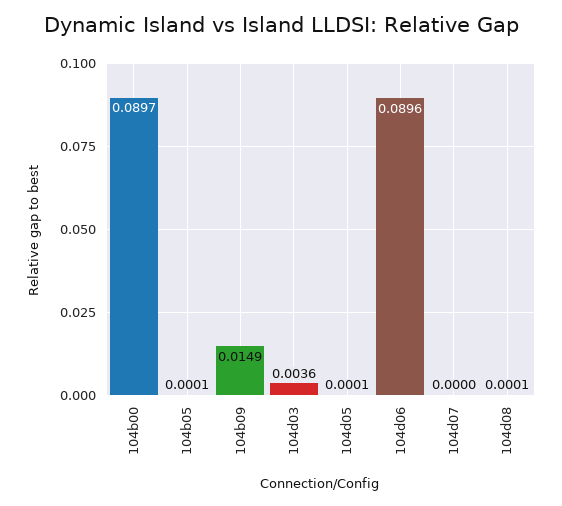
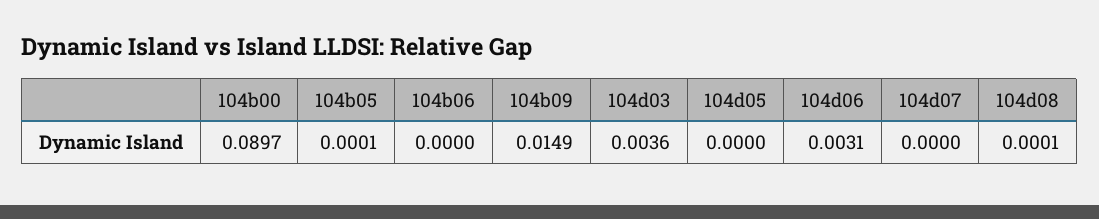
  {
    "104b00": 0.0897,
    "104b05": 0.0001,
    "104b09": 0.0149,
    "104d03": 0.0036,
-   "104d05": 0.0001,
+   "104d05": 0,
-   "104d06": 0.0896,
+   "104d06": 0.0031,
    "104d07": 0,
-   "104d08": 0.0001
+   "104d08": 0.0001,
+   "104b06": 0
  }

